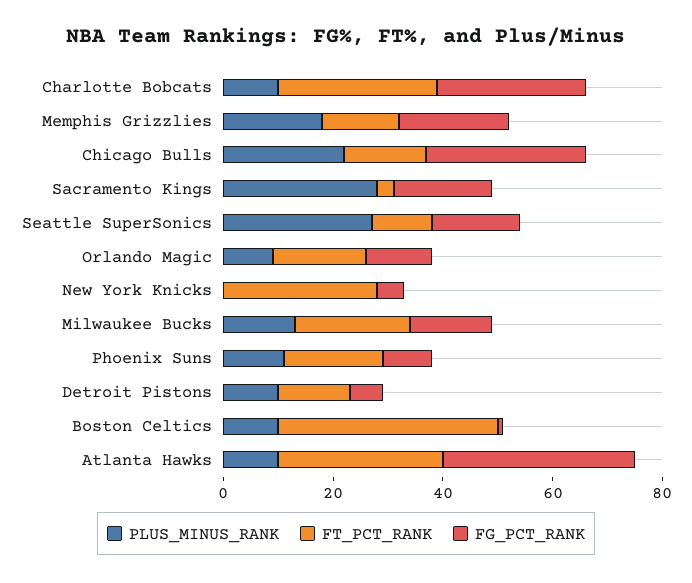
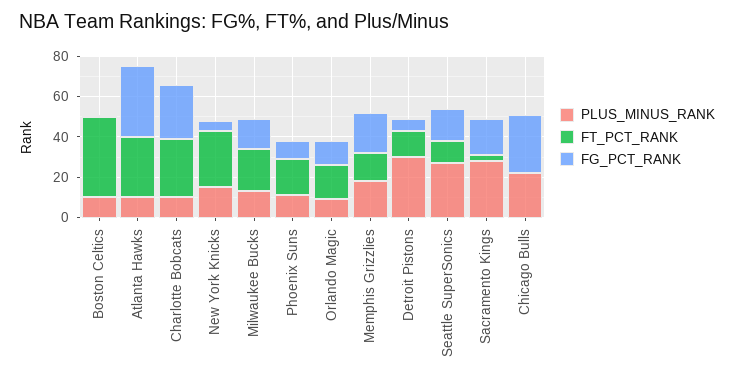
  {
    "PLUS_MINUS_RANK": {
      "Charlotte Bobcats": 10,
      "Memphis Grizzlies": 20,
      "Chicago Bulls": 20,
      "Sacramento Kings": 30,
      "Seattle SuperSonics": 25,
      "Orlando Magic": 10,
-     "New York Knicks": 0,
+     "New York Knicks": 15,
      "Milwaukee Bucks": 15,
      "Phoenix Suns": 10,
-     "Detroit Pistons": 10,
+     "Detroit Pistons": 30,
      "Boston Celtics": 10,
      "Atlanta Hawks": 10
    },
    "FT_PCT_RANK": {
      "Charlotte Bobcats": 30,
      "Memphis Grizzlies": 15,
-     "Chicago Bulls": 15,
+     "Chicago Bulls": 0,
      "Sacramento Kings": 5,
      "Seattle SuperSonics": 10,
      "Orlando Magic": 15,
      "New York Knicks": 30,
      "Milwaukee Bucks": 20,
      "Phoenix Suns": 20,
      "Detroit Pistons": 15,
      "Boston Celtics": 40,
      "Atlanta Hawks": 30
    },
    "FG_PCT_RANK": {
      "Charlotte Bobcats": 25,
      "Memphis Grizzlies": 20,
      "Chicago Bulls": 30,
      "Sacramento Kings": 20,
      "Seattle SuperSonics": 15,
      "Orlando Magic": 10,
      "New York Knicks": 5,
      "Milwaukee Bucks": 15,
      "Phoenix Suns": 10,
      "Detroit Pistons": 5,
      "Boston Celtics": 0,
      "Atlanta Hawks": 35
    }
  }

